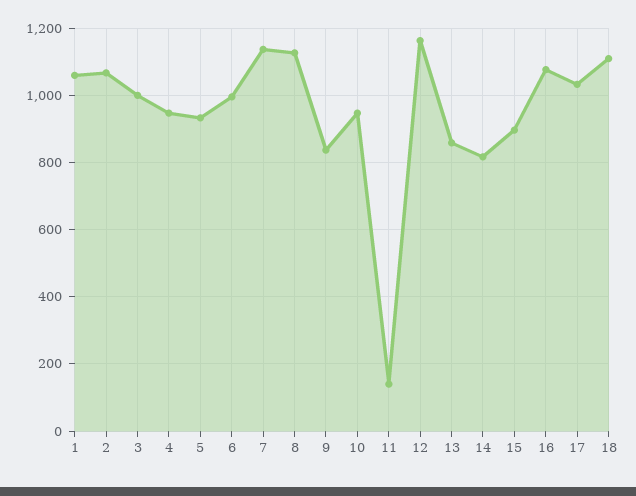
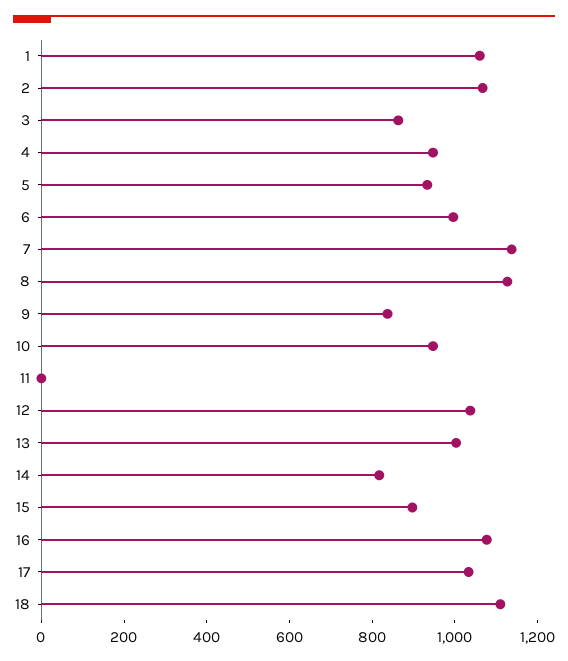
  {
    "1": 1060,
    "2": 1060,
-   "3": 1000,
+   "3": 850,
    "4": 940,
    "5": 940,
    "6": 1000,
    "7": 1140,
    "8": 1120,
    "9": 840,
    "10": 940,
-   "11": 140,
+   "11": 0,
-   "12": 1160,
+   "12": 1050,
-   "13": 860,
+   "13": 1000,
    "14": 820,
    "15": 900,
    "16": 1080,
    "17": 1040,
    "18": 1120
  }

